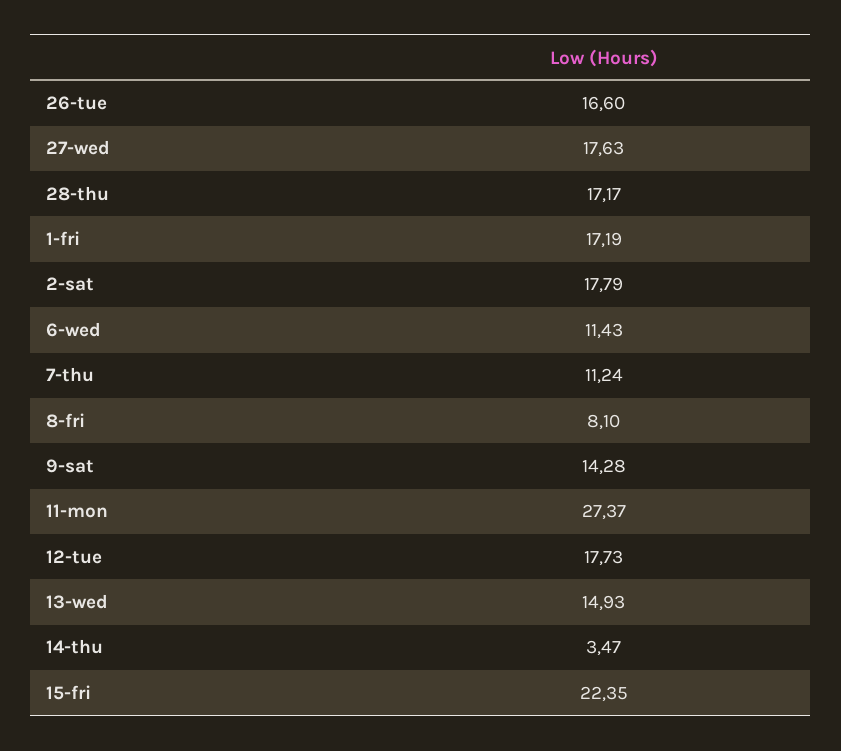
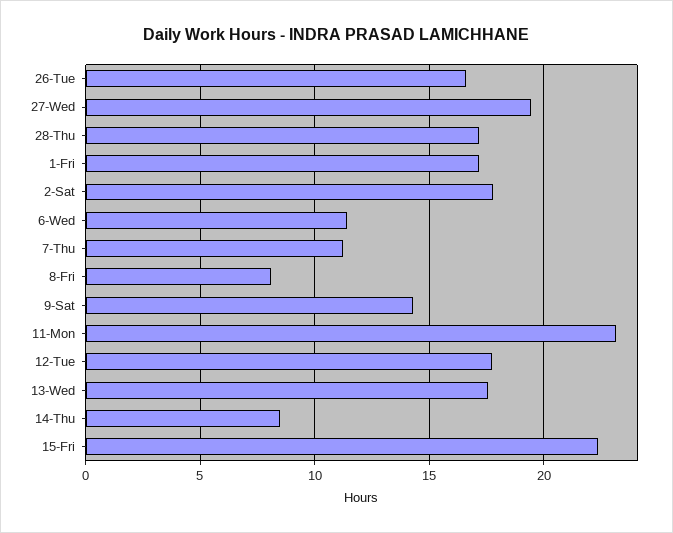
  {
    "26-tue": 16.6,
-   "27-wed": 17.63,
+   "27-wed": 19.5,
    "28-thu": 17.17,
    "1-fri": 17.19,
    "2-sat": 17.79,
    "6-wed": 11.43,
    "7-thu": 11.24,
    "8-fri": 8.1,
    "9-sat": 14.28,
-   "11-mon": 27.37,
+   "11-mon": 23,
    "12-tue": 17.73,
-   "13-wed": 14.93,
+   "13-wed": 17.5,
-   "14-thu": 3.47,
+   "14-thu": 8.5,
    "15-fri": 22.35
  }

